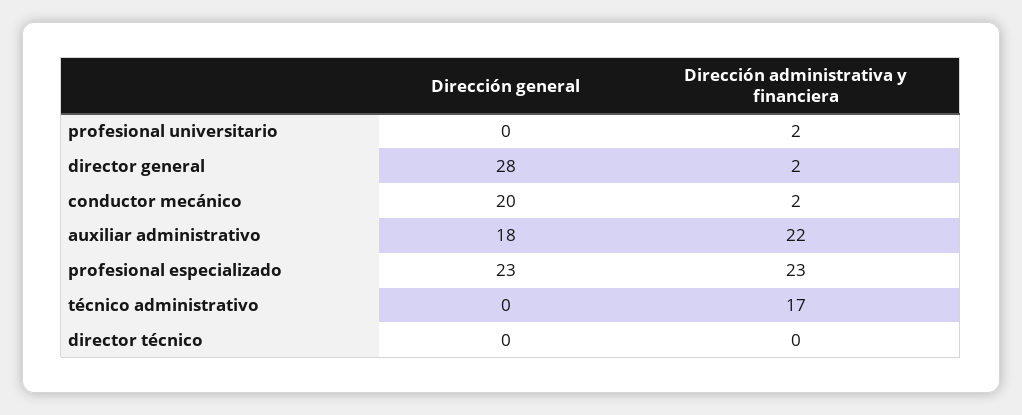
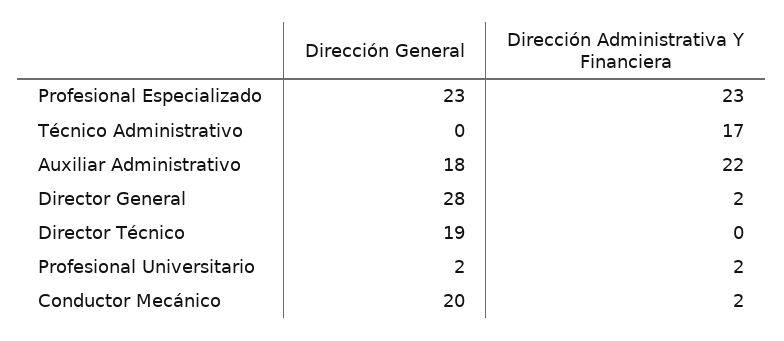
  {
    "Dirección general": {
-     "profesional universitario": 0,
+     "profesional universitario": 2,
      "director general": 28,
      "conductor mecánico": 20,
      "auxiliar administrativo": 18,
      "profesional especializado": 23,
      "técnico administrativo": 0,
-     "director técnico": 0
+     "director técnico": 19
    },
    "Dirección administrativa y financiera": {
      "profesional universitario": 2,
      "director general": 2,
      "conductor mecánico": 2,
      "auxiliar administrativo": 22,
      "profesional especializado": 23,
      "técnico administrativo": 17,
      "director técnico": 0
    }
  }

